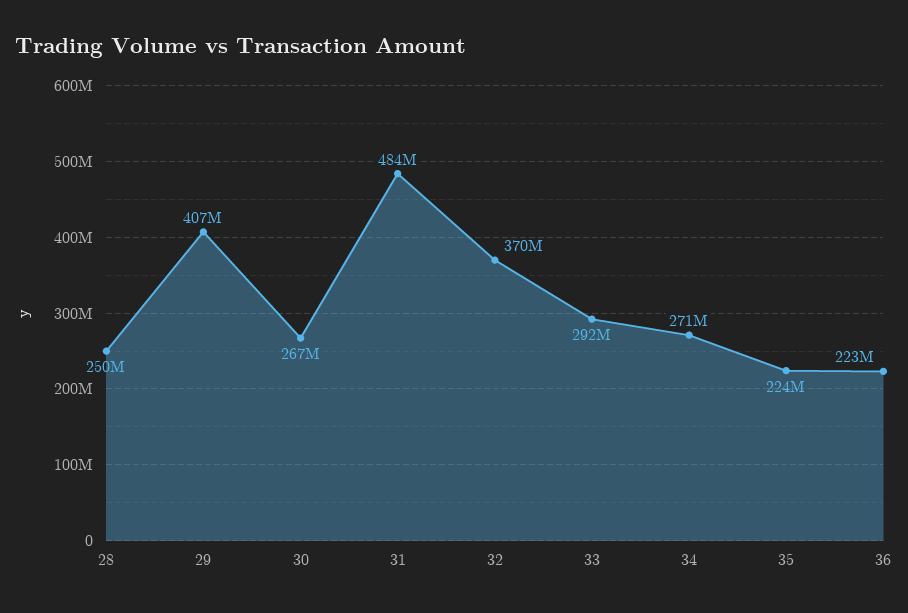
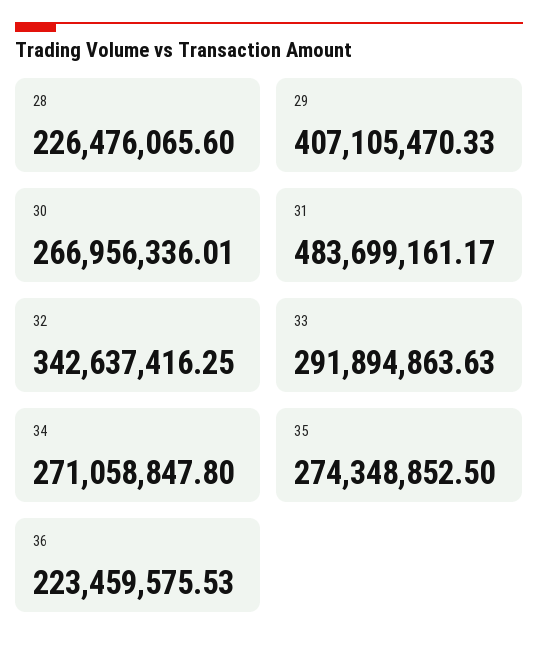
  {
-   "28": 250000000,
+   "28": 226476065.6,
    "29": 407105470.33,
    "30": 266956336.01,
    "31": 483699161.17,
-   "32": 370000000,
+   "32": 342637416.25,
    "33": 291894863.63,
    "34": 271058847.8,
-   "35": 224000000,
+   "35": 274348852.5,
    "36": 223459575.53
  }

